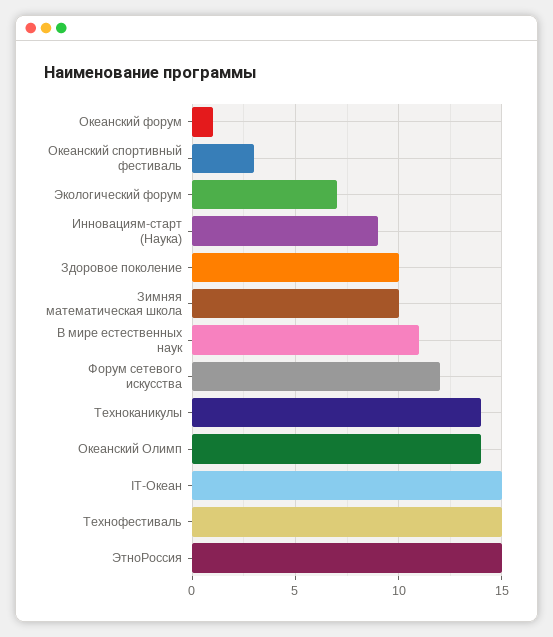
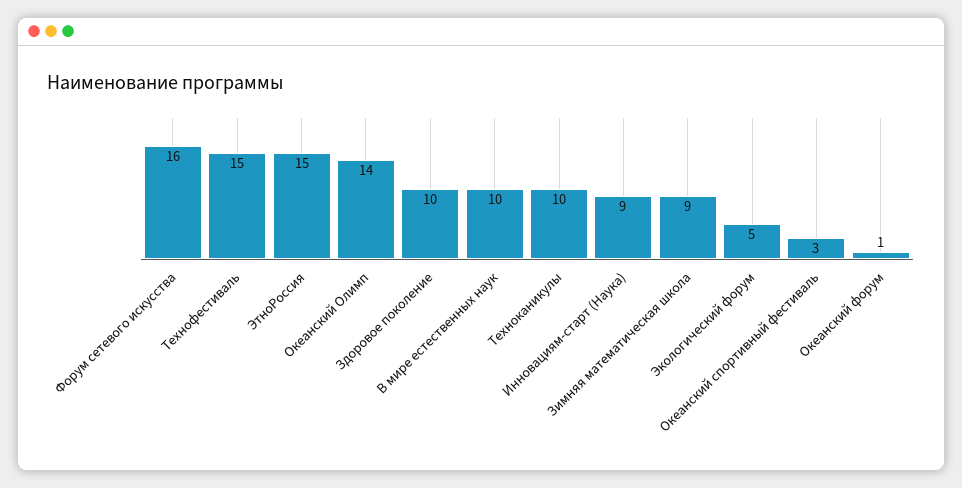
  {
    "Океанский форум": 1,
    "Океанский спортивный фестиваль": 3,
-   "Экологический форум": 7,
+   "Экологический форум": 5,
    "Инновациям-старт (Наука)": 9,
    "Здоровое поколение": 10,
-   "Зимняя математическая школа": 10,
+   "Зимняя математическая школа": 9,
-   "В мире естественных наук": 11,
+   "В мире естественных наук": 10,
-   "Форум сетевого искусства": 12,
+   "Форум сетевого искусства": 16,
-   "Техноканикулы": 14,
+   "Техноканикулы": 10,
    "Океанский Олимп": 14,
-   "IT-Океан": 15,
    "Технофестиваль": 15,
    "ЭтноРоссия": 15
  }

